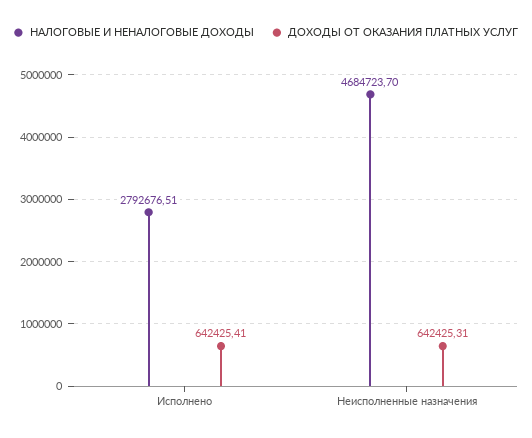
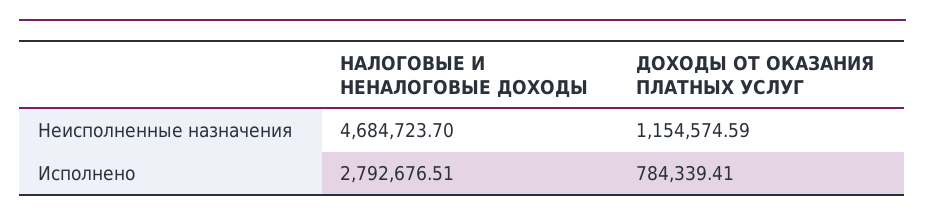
  {
    "НАЛОГОВЫЕ И НЕНАЛОГОВЫЕ ДОХОДЫ": {
      "Исполнено": 2792676.51,
      "Неисполненные назначения": 4684723.7
    },
    "ДОХОДЫ ОТ ОКАЗАНИЯ ПЛАТНЫХ УСЛУГ": {
-     "Исполнено": 642425.41,
+     "Исполнено": 784339.41,
-     "Неисполненные назначения": 642425.31
+     "Неисполненные назначения": 1154574.59
    }
  }

